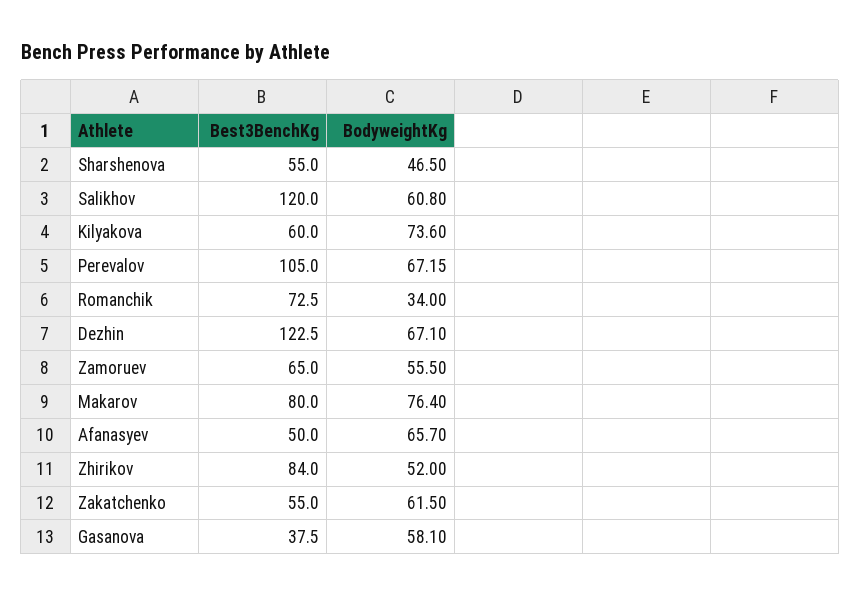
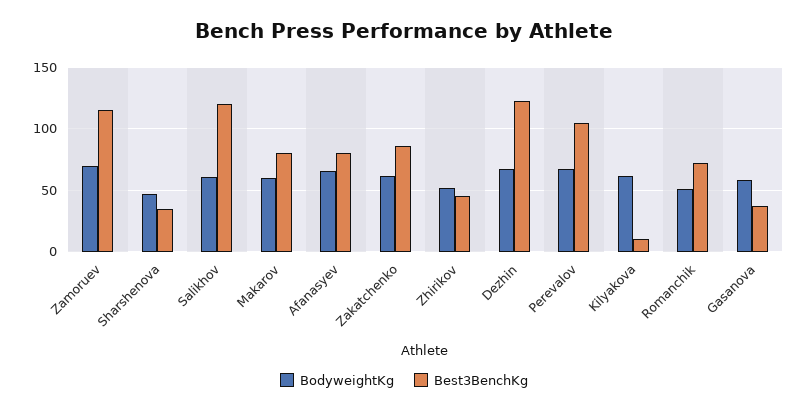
  {
    "Best3BenchKg": {
-     "Sharshenova": 55,
+     "Sharshenova": 35,
      "Salikhov": 120,
-     "Kilyakova": 60,
+     "Kilyakova": 10,
      "Perevalov": 105,
      "Romanchik": 72.5,
      "Dezhin": 122.5,
-     "Zamoruev": 65,
+     "Zamoruev": 115,
      "Makarov": 80,
-     "Afanasyev": 50,
+     "Afanasyev": 80,
-     "Zhirikov": 84,
+     "Zhirikov": 45,
-     "Zakatchenko": 55,
+     "Zakatchenko": 85,
      "Gasanova": 37.5
    },
    "BodyweightKg": {
      "Sharshenova": 46.5,
      "Salikhov": 60.8,
-     "Kilyakova": 73.6,
+     "Kilyakova": 60,
      "Perevalov": 67.15,
-     "Romanchik": 34,
+     "Romanchik": 50,
      "Dezhin": 67.1,
-     "Zamoruev": 55.5,
+     "Zamoruev": 70,
-     "Makarov": 76.4,
+     "Makarov": 60,
      "Afanasyev": 65.7,
      "Zhirikov": 52,
      "Zakatchenko": 61.5,
      "Gasanova": 58.1
    }
  }

